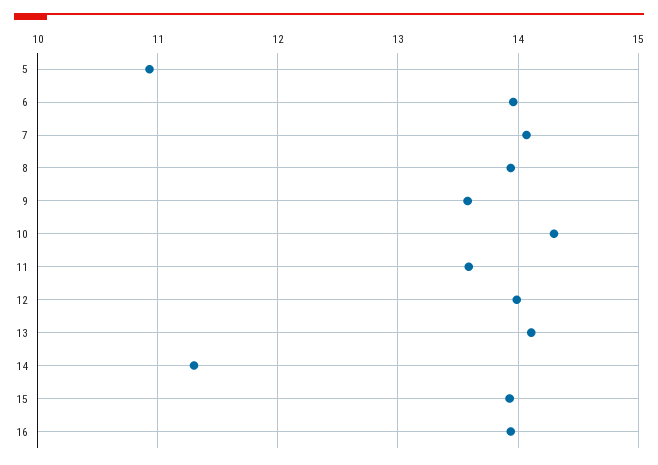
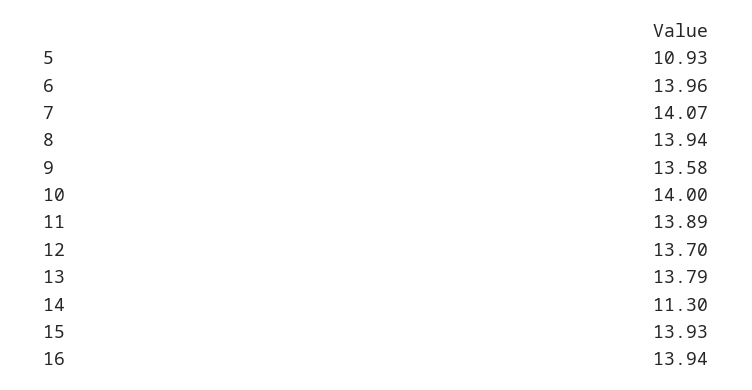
  {
    "5": 10.93,
    "6": 13.96,
    "7": 14.07,
    "8": 13.94,
    "9": 13.58,
-   "10": 14.3,
+   "10": 14,
-   "11": 13.6,
+   "11": 13.89,
-   "12": 14,
+   "12": 13.7,
-   "13": 14.1,
+   "13": 13.79,
    "14": 11.3,
    "15": 13.93,
    "16": 13.94
  }

